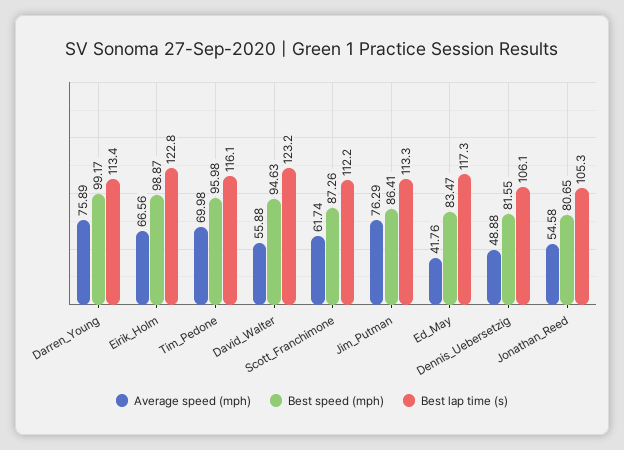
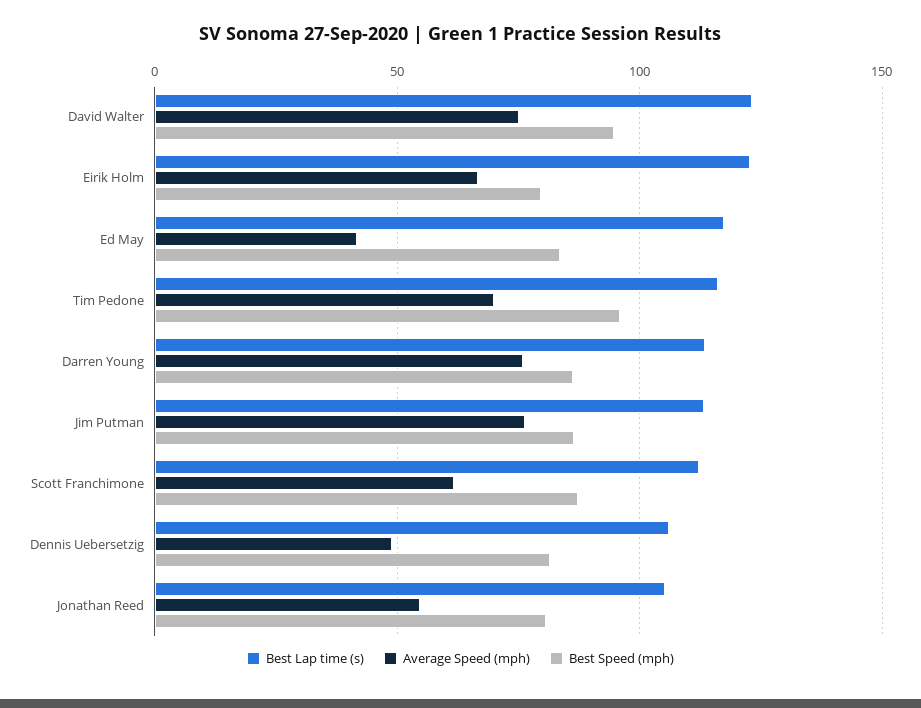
  {
    "Average speed (mph)": {
      "Darren_Young": 75.89,
      "Eirik_Holm": 66.56,
      "Tim_Pedone": 69.98,
-     "David_Walter": 55.88,
+     "David_Walter": 75,
      "Scott_Franchimone": 61.74,
      "Jim_Putman": 76.29,
      "Ed_May": 41.76,
      "Dennis_Uebersetzig": 48.88,
      "Jonathan_Reed": 54.58
    },
    "Best speed (mph)": {
-     "Darren_Young": 99.17,
+     "Darren_Young": 85,
-     "Eirik_Holm": 98.87,
+     "Eirik_Holm": 80,
      "Tim_Pedone": 95.98,
      "David_Walter": 94.63,
      "Scott_Franchimone": 87.26,
      "Jim_Putman": 86.41,
      "Ed_May": 83.47,
      "Dennis_Uebersetzig": 81.55,
      "Jonathan_Reed": 80.65
    },
    "Best lap time (s)": {
      "Darren_Young": 113.4,
      "Eirik_Holm": 122.8,
      "Tim_Pedone": 116.1,
      "David_Walter": 123.2,
      "Scott_Franchimone": 112.2,
      "Jim_Putman": 113.3,
      "Ed_May": 117.3,
      "Dennis_Uebersetzig": 106.1,
      "Jonathan_Reed": 105.3
    }
  }

